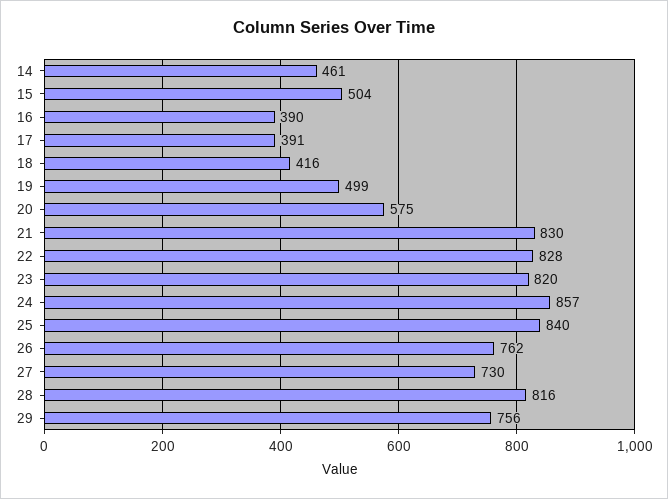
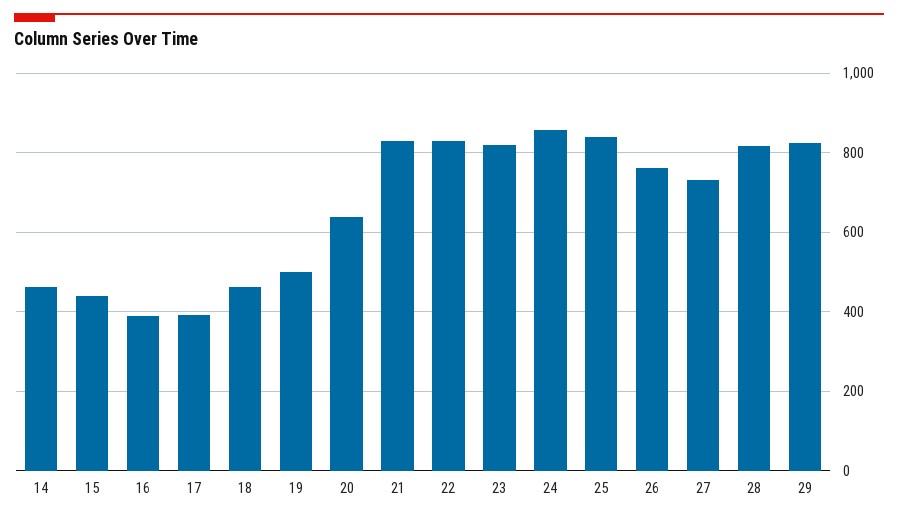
  {
    "14": 461,
-   "15": 504,
+   "15": 440,
    "16": 390,
    "17": 391,
-   "18": 416,
+   "18": 460,
    "19": 499,
-   "20": 575,
+   "20": 640,
    "21": 830,
    "22": 828,
    "23": 820,
    "24": 857,
    "25": 840,
    "26": 762,
    "27": 730,
    "28": 816,
-   "29": 756
+   "29": 820
  }

